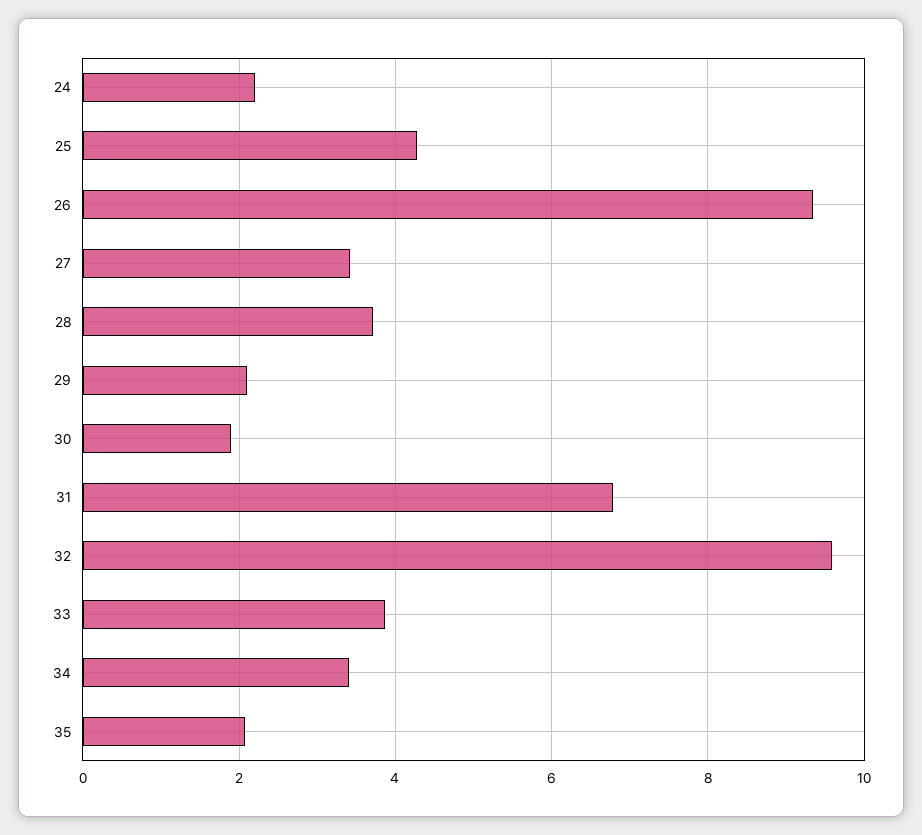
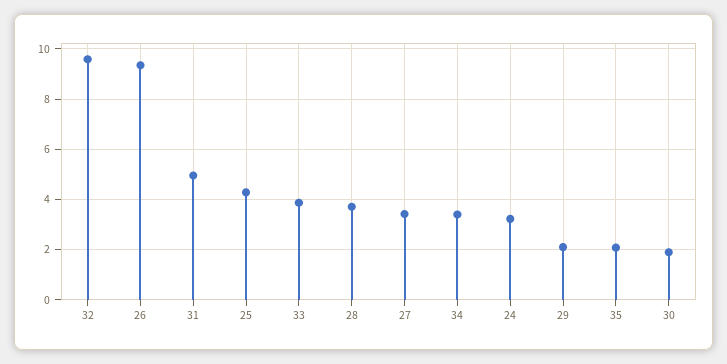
  {
-   "24": 2.2,
+   "24": 3.25,
    "25": 4.2,
    "26": 9.4,
    "27": 3.4,
    "28": 3.8,
    "29": 2,
    "30": 1.8,
-   "31": 6.8,
+   "31": 5,
    "32": 9.6,
    "33": 3.8,
    "34": 3.4,
    "35": 2
  }

